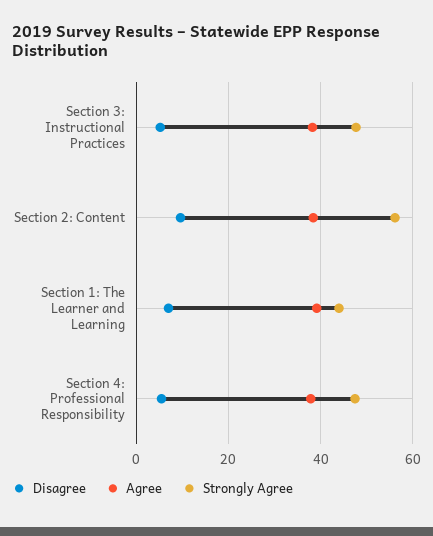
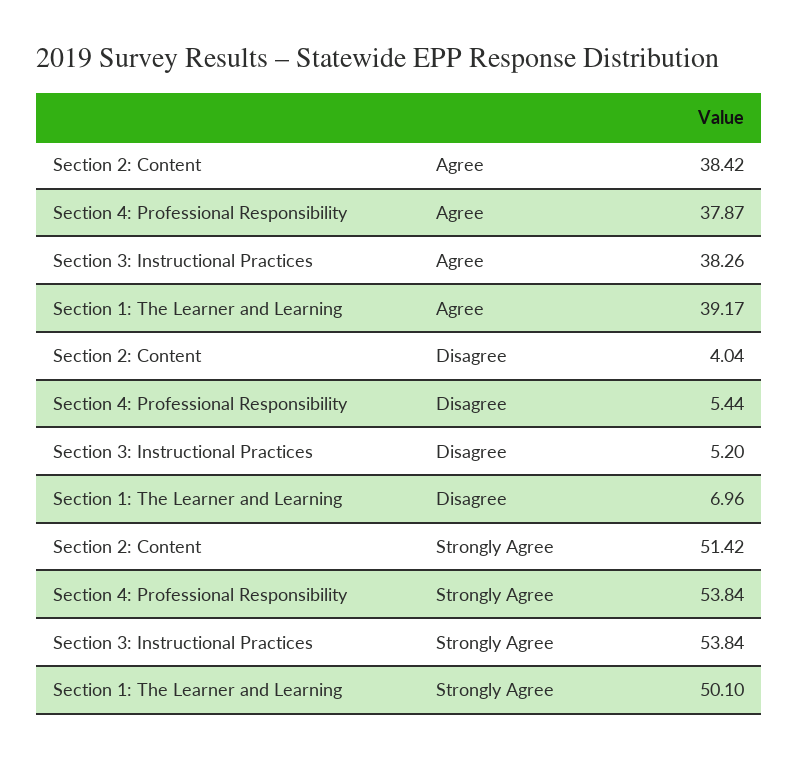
  {
    "Disagree": {
      "Section 3: Instructional Practices": 5.2,
-     "Section 2: Content": 10,
+     "Section 2: Content": 4.04,
      "Section 1: The Learner and Learning": 6.96,
      "Section 4: Professional Responsibility": 5.44
    },
    "Agree": {
      "Section 3: Instructional Practices": 38.26,
      "Section 2: Content": 38.42,
      "Section 1: The Learner and Learning": 39.17,
      "Section 4: Professional Responsibility": 37.87
    },
    "Strongly Agree": {
-     "Section 3: Instructional Practices": 48,
+     "Section 3: Instructional Practices": 53.84,
-     "Section 2: Content": 56,
+     "Section 2: Content": 51.42,
-     "Section 1: The Learner and Learning": 44,
+     "Section 1: The Learner and Learning": 50.1,
-     "Section 4: Professional Responsibility": 48
+     "Section 4: Professional Responsibility": 53.84
    }
  }

